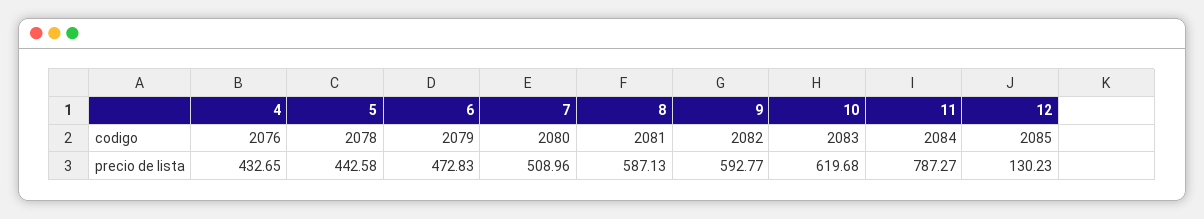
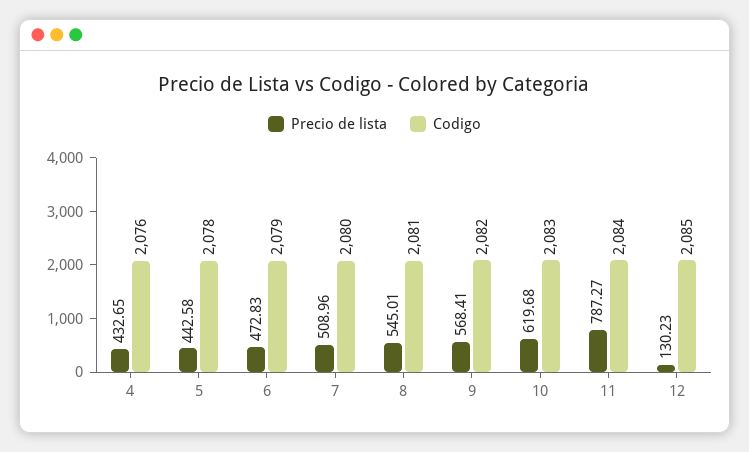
  {
    "codigo": {
      "4": 2076,
      "5": 2078,
      "6": 2079,
      "7": 2080,
      "8": 2081,
      "9": 2082,
      "10": 2083,
      "11": 2084,
      "12": 2085
    },
    "precio de lista": {
      "4": 432.65,
      "5": 442.58,
      "6": 472.83,
      "7": 508.96,
-     "8": 587.13,
+     "8": 545.01,
-     "9": 592.77,
+     "9": 568.41,
      "10": 619.68,
      "11": 787.27,
      "12": 130.23
    }
  }

